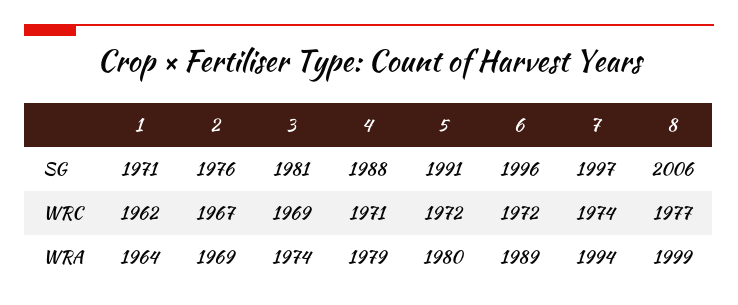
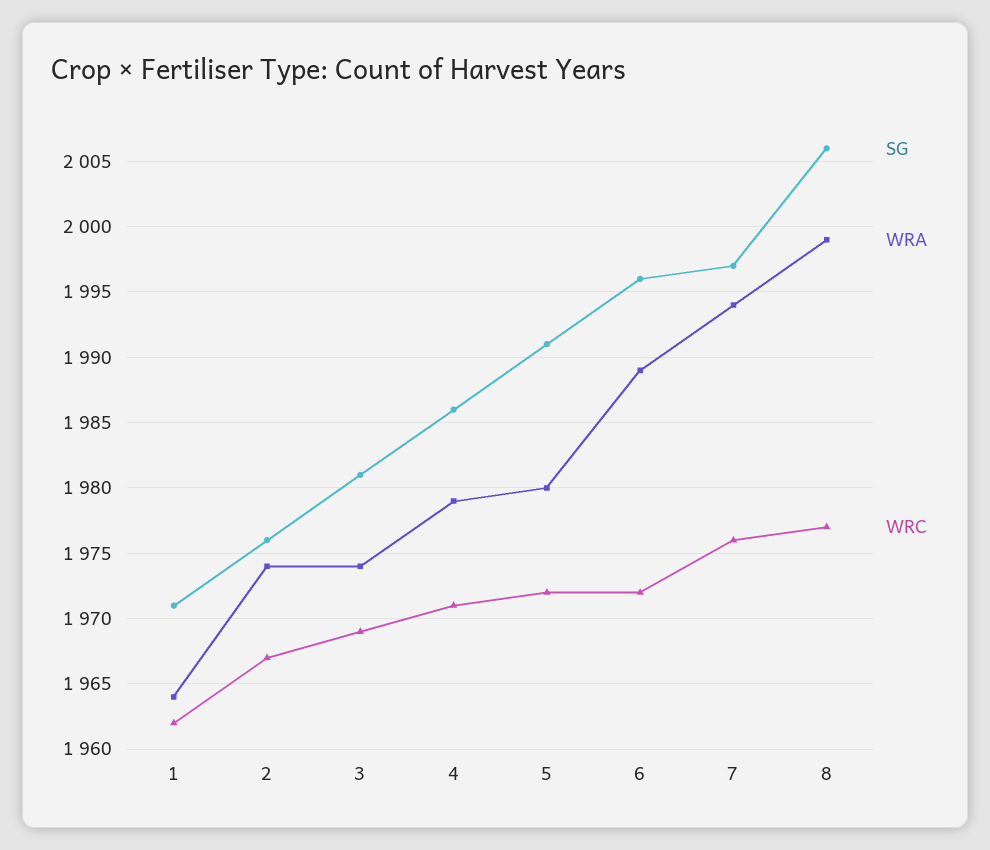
  {
    "SG": {
      "1": 1971,
      "2": 1976,
      "3": 1981,
-     "4": 1988,
+     "4": 1986,
      "5": 1991,
      "6": 1996,
      "7": 1997,
      "8": 2006
    },
    "WRC": {
      "1": 1962,
      "2": 1967,
      "3": 1969,
      "4": 1971,
      "5": 1972,
      "6": 1972,
-     "7": 1974,
+     "7": 1976,
      "8": 1977
    },
    "WRA": {
      "1": 1964,
-     "2": 1969,
+     "2": 1974,
      "3": 1974,
      "4": 1979,
      "5": 1980,
      "6": 1989,
      "7": 1994,
      "8": 1999
    }
  }

